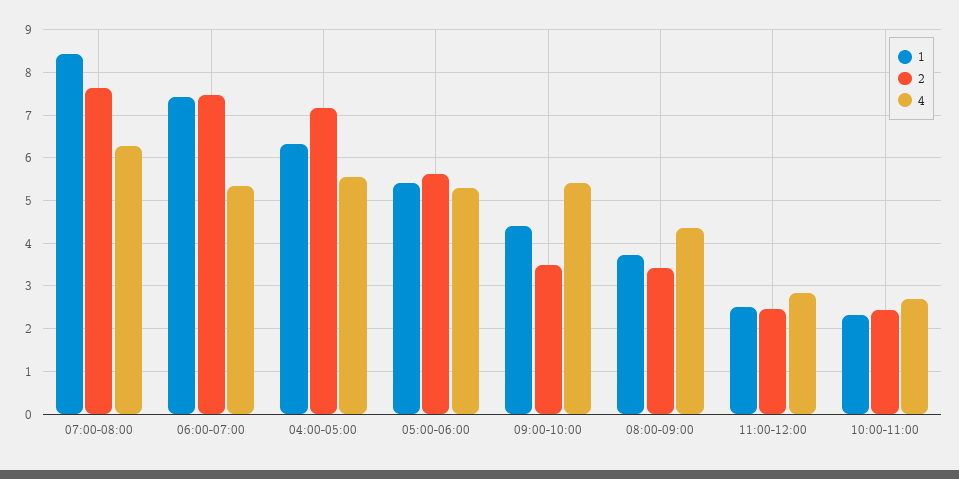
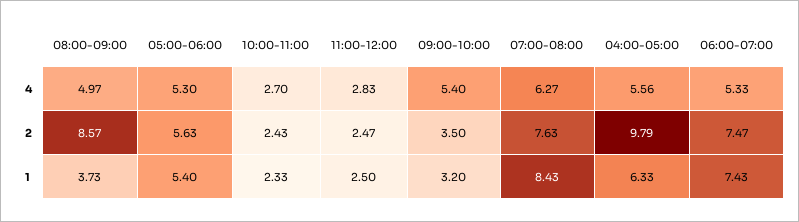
  {
    "1": {
      "07:00-08:00": 8.43,
      "06:00-07:00": 7.43,
      "04:00-05:00": 6.33,
      "05:00-06:00": 5.4,
-     "09:00-10:00": 4.4,
+     "09:00-10:00": 3.2,
      "08:00-09:00": 3.73,
      "11:00-12:00": 2.5,
      "10:00-11:00": 2.33
    },
    "2": {
      "07:00-08:00": 7.63,
      "06:00-07:00": 7.47,
-     "04:00-05:00": 7.2,
+     "04:00-05:00": 9.79,
      "05:00-06:00": 5.63,
      "09:00-10:00": 3.5,
-     "08:00-09:00": 3.4,
+     "08:00-09:00": 8.57,
      "11:00-12:00": 2.47,
      "10:00-11:00": 2.43
    },
    "4": {
      "07:00-08:00": 6.27,
      "06:00-07:00": 5.33,
      "04:00-05:00": 5.56,
      "05:00-06:00": 5.3,
      "09:00-10:00": 5.4,
-     "08:00-09:00": 4.4,
+     "08:00-09:00": 4.97,
      "11:00-12:00": 2.83,
      "10:00-11:00": 2.7
    }
  }

